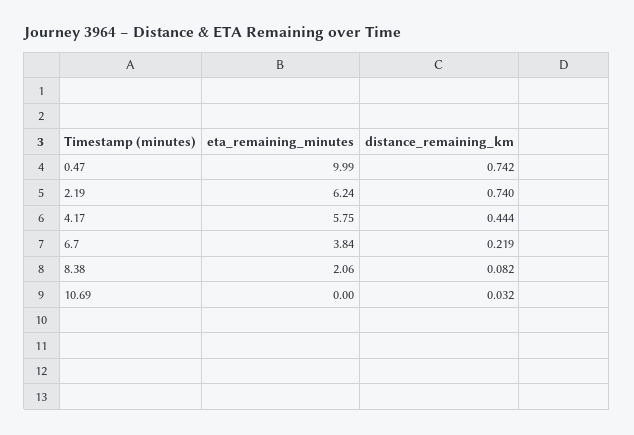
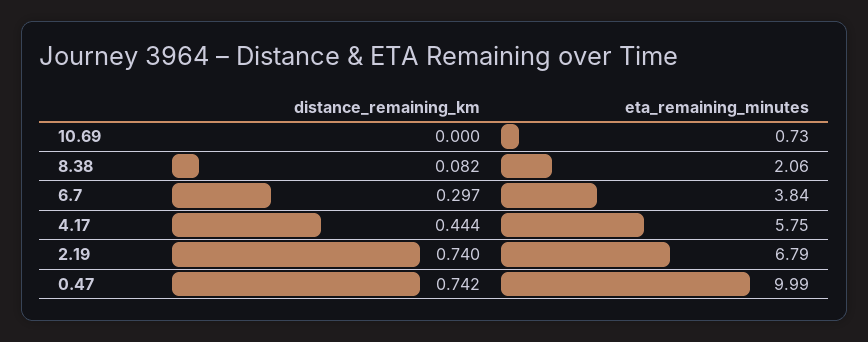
  {
    "eta_remaining_minutes": {
      "0.47": 9.99,
-     "2.19": 6.24,
+     "2.19": 6.79,
      "4.17": 5.75,
      "6.7": 3.84,
      "8.38": 2.06,
-     "10.69": 0
+     "10.69": 0.73
    },
    "distance_remaining_km": {
      "0.47": 0.742,
      "2.19": 0.74,
      "4.17": 0.444,
-     "6.7": 0.219,
+     "6.7": 0.297,
      "8.38": 0.082,
-     "10.69": 0.032
+     "10.69": 0
    }
  }

